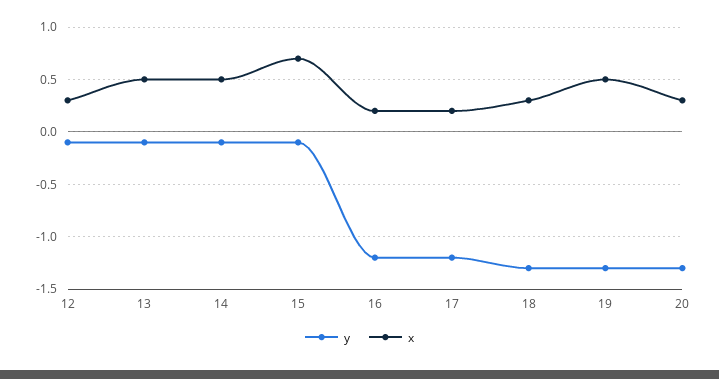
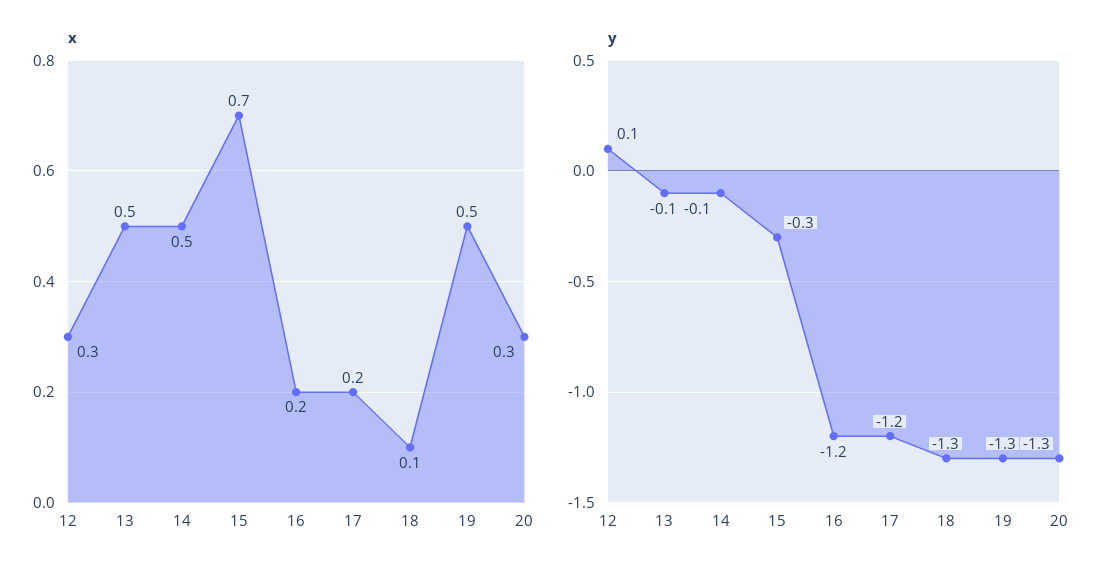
  {
    "y": {
-     "12": -0.1,
+     "12": 0.1,
      "13": -0.1,
      "14": -0.1,
-     "15": -0.1,
+     "15": -0.3,
      "16": -1.2,
      "17": -1.2,
      "18": -1.3,
      "19": -1.3,
      "20": -1.3
    },
    "x": {
      "12": 0.3,
      "13": 0.5,
      "14": 0.5,
      "15": 0.7,
      "16": 0.2,
      "17": 0.2,
-     "18": 0.3,
+     "18": 0.1,
      "19": 0.5,
      "20": 0.3
    }
  }

